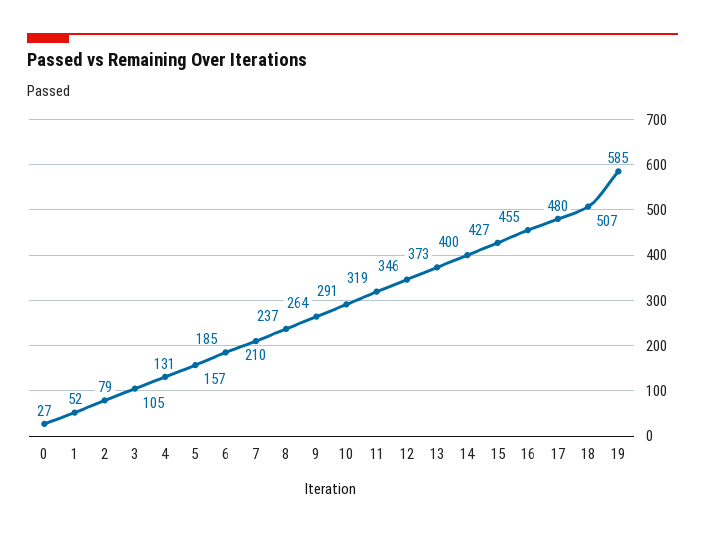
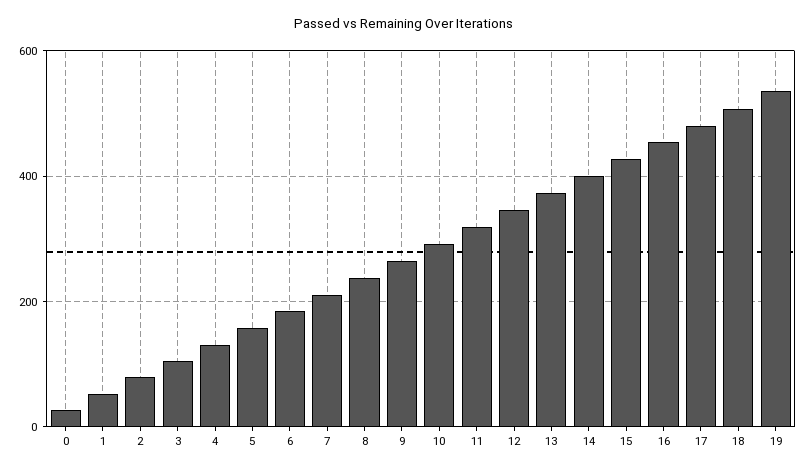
  {
    "0": 27,
    "1": 52,
    "2": 79,
    "3": 105,
    "4": 131,
    "5": 157,
    "6": 185,
    "7": 210,
    "8": 237,
    "9": 264,
    "10": 291,
    "11": 319,
    "12": 346,
    "13": 373,
    "14": 400,
    "15": 427,
    "16": 455,
    "17": 480,
    "18": 507,
-   "19": 585
+   "19": 540
  }

